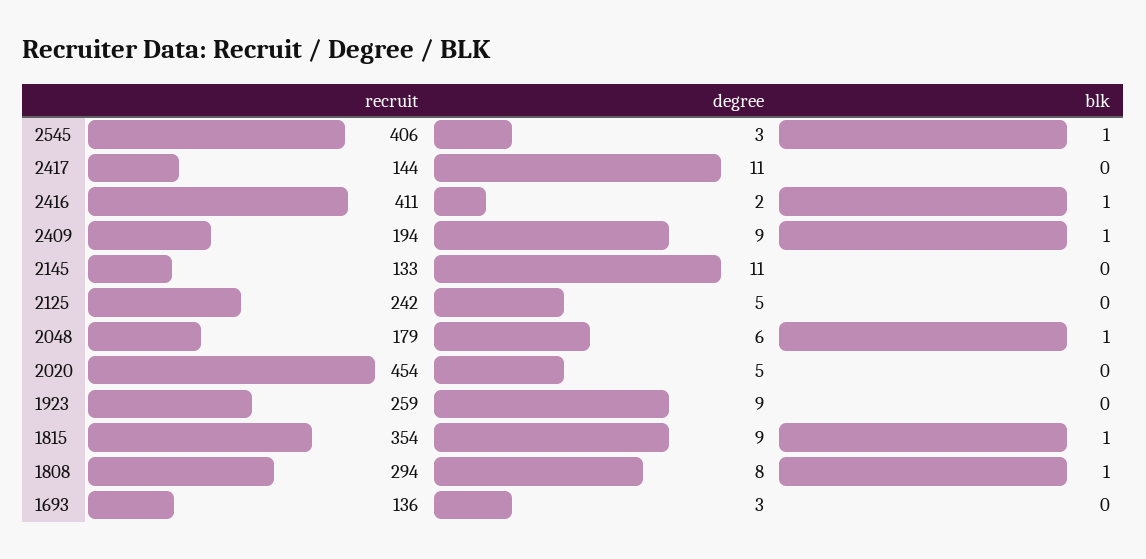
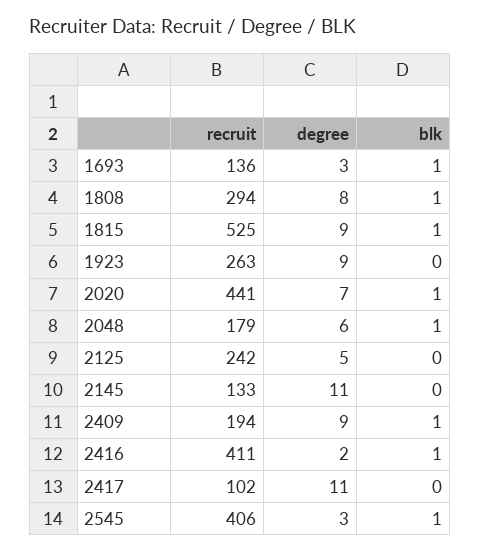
  {
    "recruit": {
      "2545": 406,
-     "2417": 144,
+     "2417": 102,
      "2416": 411,
      "2409": 194,
      "2145": 133,
      "2125": 242,
      "2048": 179,
-     "2020": 454,
+     "2020": 441,
-     "1923": 259,
+     "1923": 263,
-     "1815": 354,
+     "1815": 525,
      "1808": 294,
      "1693": 136
    },
    "degree": {
      "2545": 3,
      "2417": 11,
      "2416": 2,
      "2409": 9,
      "2145": 11,
      "2125": 5,
      "2048": 6,
-     "2020": 5,
+     "2020": 7,
      "1923": 9,
      "1815": 9,
      "1808": 8,
      "1693": 3
    },
    "blk": {
      "2545": 1,
      "2417": 0,
      "2416": 1,
      "2409": 1,
      "2145": 0,
      "2125": 0,
      "2048": 1,
-     "2020": 0,
+     "2020": 1,
      "1923": 0,
      "1815": 1,
      "1808": 1,
-     "1693": 0
+     "1693": 1
    }
  }

